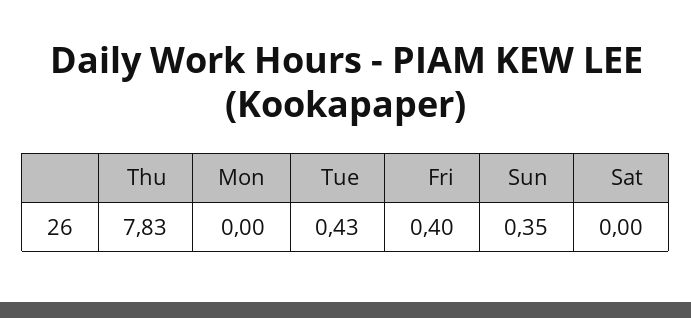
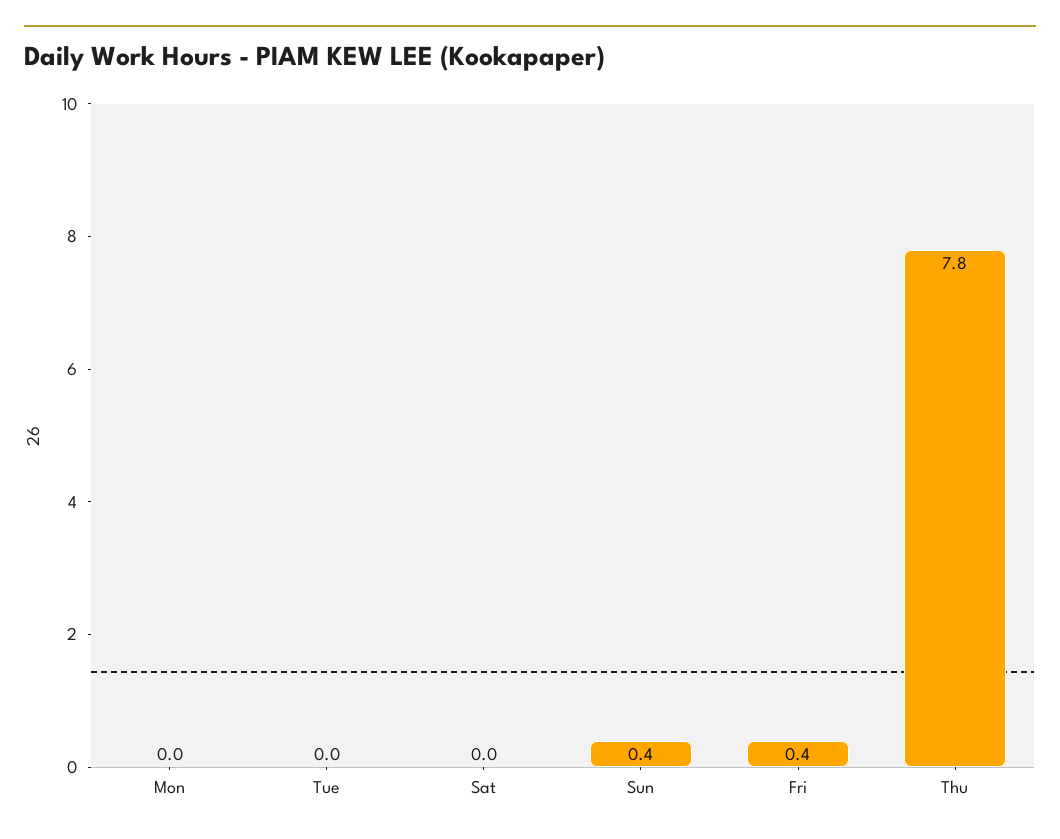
  {
    "Thu": 7.83,
    "Mon": 0,
-   "Tue": 0.43,
+   "Tue": 0,
    "Fri": 0.4,
    "Sun": 0.35,
    "Sat": 0
  }

